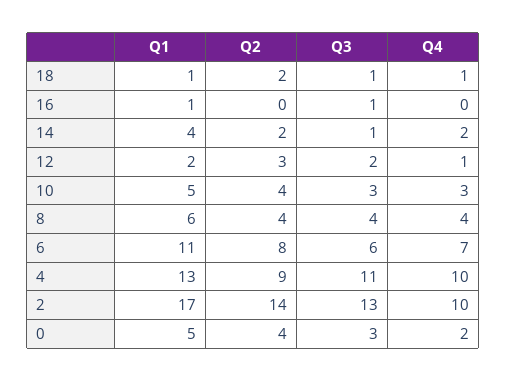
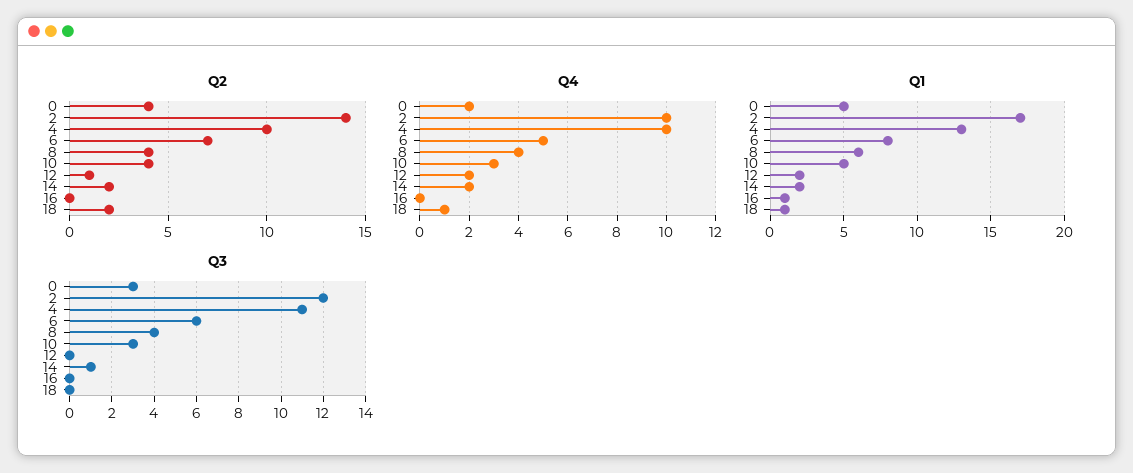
  {
    "Q1": {
      "18": 1,
      "16": 1,
-     "14": 4,
+     "14": 2,
      "12": 2,
      "10": 5,
      "8": 6,
-     "6": 11,
+     "6": 8,
      "4": 13,
      "2": 17,
      "0": 5
    },
    "Q2": {
      "18": 2,
      "16": 0,
      "14": 2,
-     "12": 3,
+     "12": 1,
      "10": 4,
      "8": 4,
-     "6": 8,
+     "6": 7,
-     "4": 9,
+     "4": 10,
      "2": 14,
      "0": 4
    },
    "Q3": {
-     "18": 1,
+     "18": 0,
-     "16": 1,
+     "16": 0,
      "14": 1,
-     "12": 2,
+     "12": 0,
      "10": 3,
      "8": 4,
      "6": 6,
      "4": 11,
-     "2": 13,
+     "2": 12,
      "0": 3
    },
    "Q4": {
      "18": 1,
      "16": 0,
      "14": 2,
-     "12": 1,
+     "12": 2,
      "10": 3,
      "8": 4,
-     "6": 7,
+     "6": 5,
      "4": 10,
      "2": 10,
      "0": 2
    }
  }

